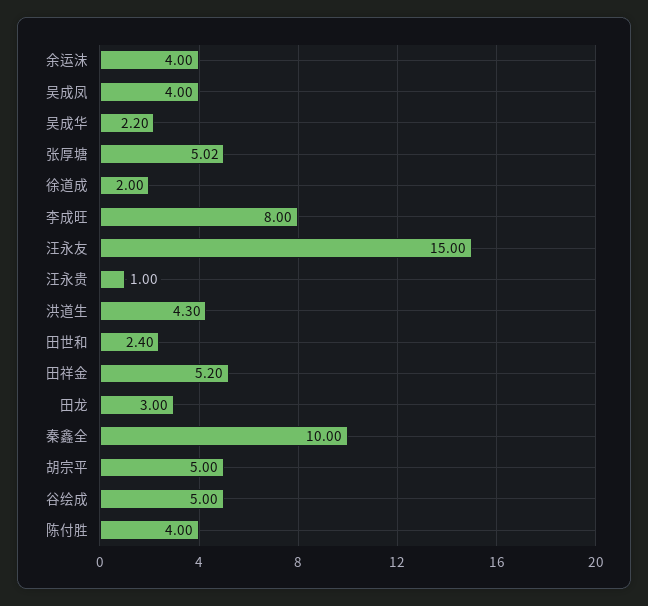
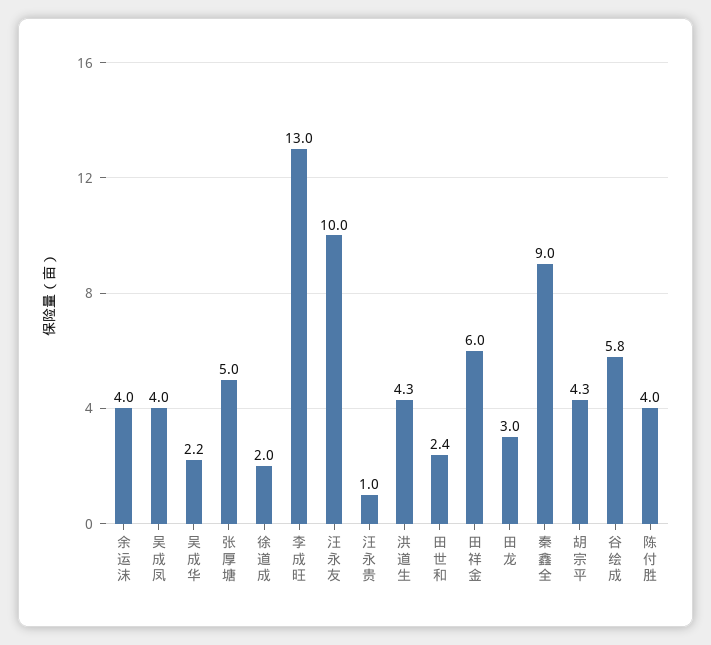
  {
    "余运沫": 4,
    "吴成凤": 4,
    "吴成华": 2.2,
    "张厚塘": 5.02,
    "徐道成": 2,
-   "李成旺": 8,
+   "李成旺": 13,
-   "汪永友": 15,
+   "汪永友": 10,
    "汪永贵": 1,
    "洪道生": 4.3,
    "田世和": 2.4,
-   "田祥金": 5.2,
+   "田祥金": 6,
    "田龙": 3,
-   "秦鑫全": 10,
+   "秦鑫全": 9,
-   "胡宗平": 5,
+   "胡宗平": 4.3,
-   "谷绘成": 5,
+   "谷绘成": 5.8,
    "陈付胜": 4
  }

